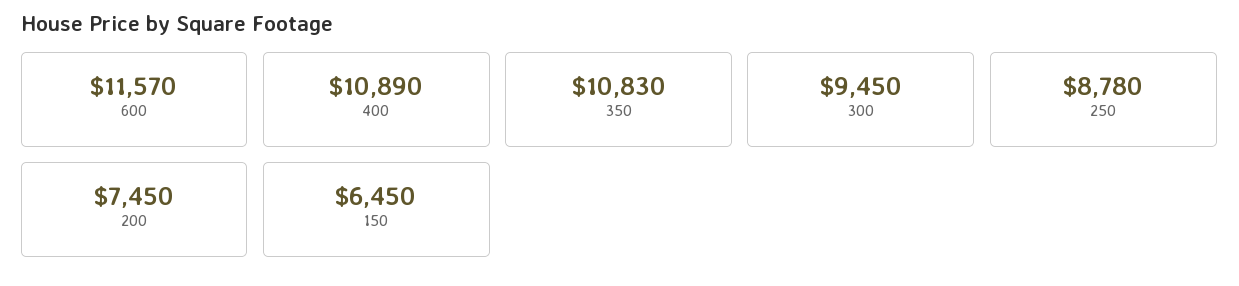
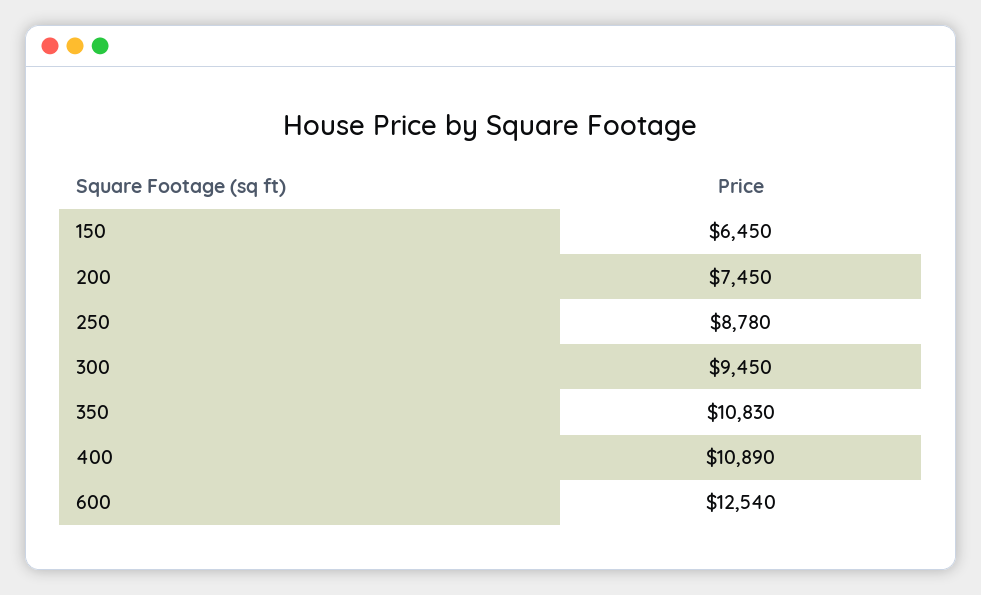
  {
-   "600": 11570,
+   "600": 12540,
    "400": 10890,
    "350": 10830,
    "300": 9450,
    "250": 8780,
    "200": 7450,
    "150": 6450
  }

